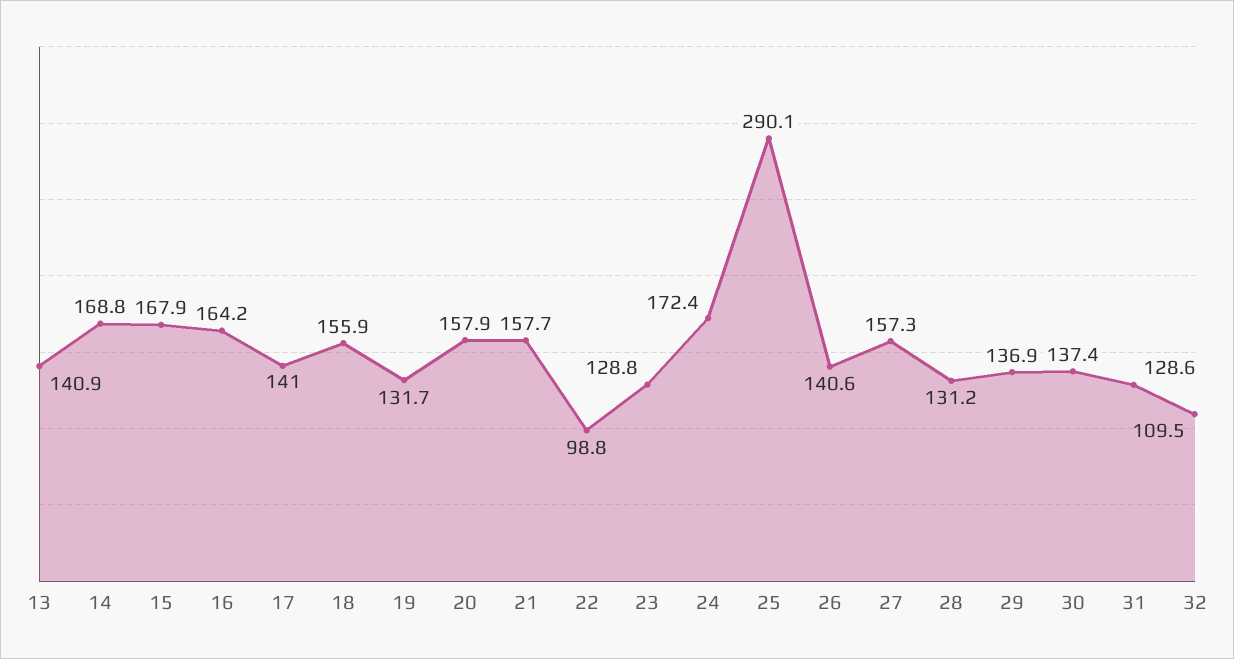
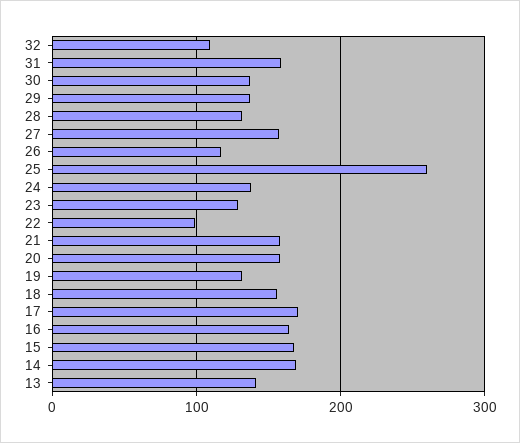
  {
    "13": 140.9,
    "14": 168.8,
    "15": 167.9,
    "16": 164.2,
-   "17": 141,
+   "17": 170,
    "18": 155.9,
    "19": 131.7,
    "20": 157.9,
    "21": 157.7,
    "22": 98.8,
    "23": 128.8,
-   "24": 172.4,
+   "24": 140,
-   "25": 290.1,
+   "25": 260,
-   "26": 140.6,
+   "26": 120,
    "27": 157.3,
    "28": 131.2,
    "29": 136.9,
    "30": 137.4,
-   "31": 128.6,
+   "31": 160,
    "32": 109.5
  }

